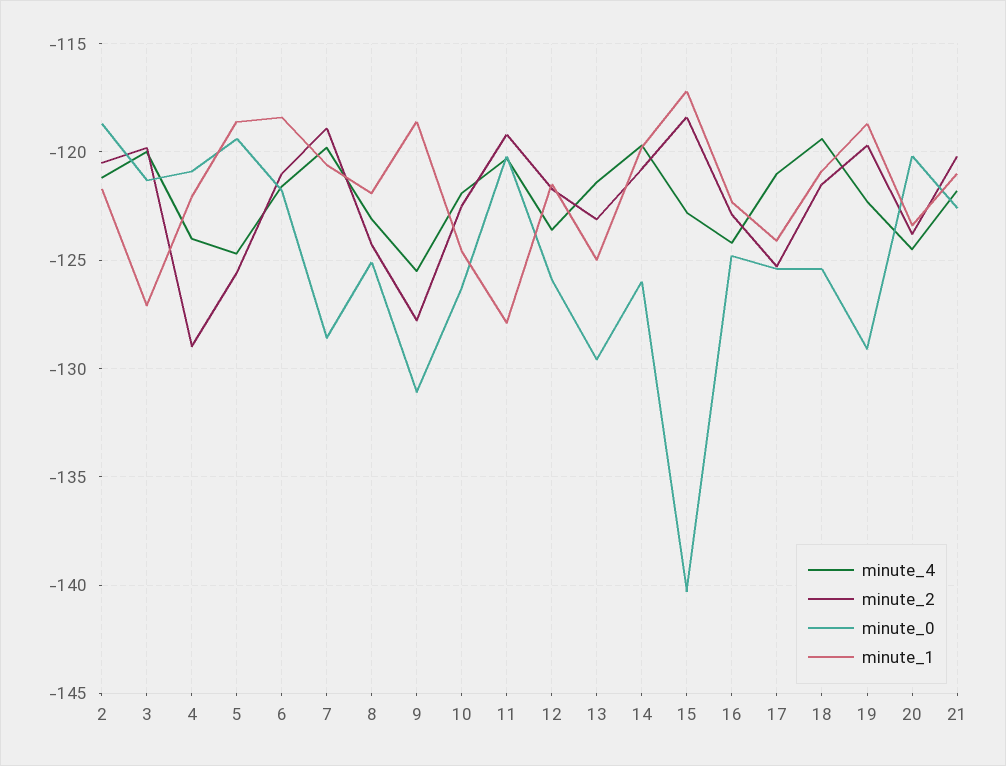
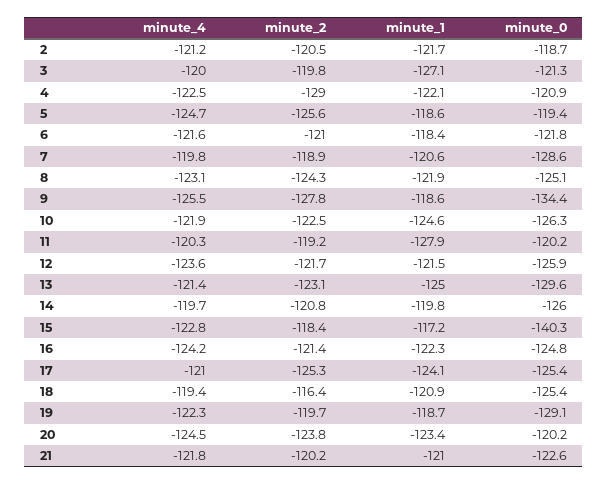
  {
    "minute_4": {
      "2": -121.2,
      "3": -120,
-     "4": -124,
+     "4": -122.5,
      "5": -124.7,
      "6": -121.6,
      "7": -119.8,
      "8": -123.1,
      "9": -125.5,
      "10": -121.9,
      "11": -120.3,
      "12": -123.6,
      "13": -121.4,
      "14": -119.7,
      "15": -122.8,
      "16": -124.2,
      "17": -121,
      "18": -119.4,
      "19": -122.3,
      "20": -124.5,
      "21": -121.8
    },
    "minute_2": {
      "2": -120.5,
      "3": -119.8,
      "4": -129,
      "5": -125.6,
      "6": -121,
      "7": -118.9,
      "8": -124.3,
      "9": -127.8,
      "10": -122.5,
      "11": -119.2,
      "12": -121.7,
      "13": -123.1,
      "14": -120.8,
      "15": -118.4,
-     "16": -123,
+     "16": -121.4,
      "17": -125.3,
-     "18": -121.5,
+     "18": -116.4,
      "19": -119.7,
      "20": -123.8,
      "21": -120.2
    },
    "minute_0": {
      "2": -118.7,
      "3": -121.3,
      "4": -120.9,
      "5": -119.4,
      "6": -121.8,
      "7": -128.6,
      "8": -125.1,
-     "9": -131,
+     "9": -134.4,
      "10": -126.3,
      "11": -120.2,
      "12": -125.9,
      "13": -129.6,
      "14": -126,
      "15": -140.3,
      "16": -124.8,
      "17": -125.4,
      "18": -125.4,
      "19": -129.1,
      "20": -120.2,
      "21": -122.6
    },
    "minute_1": {
      "2": -121.7,
      "3": -127.1,
      "4": -122.1,
      "5": -118.6,
      "6": -118.4,
      "7": -120.6,
      "8": -121.9,
      "9": -118.6,
      "10": -124.6,
      "11": -127.9,
      "12": -121.5,
      "13": -125,
      "14": -119.8,
      "15": -117.2,
      "16": -122.3,
      "17": -124.1,
      "18": -120.9,
      "19": -118.7,
      "20": -123.4,
      "21": -121
    }
  }

